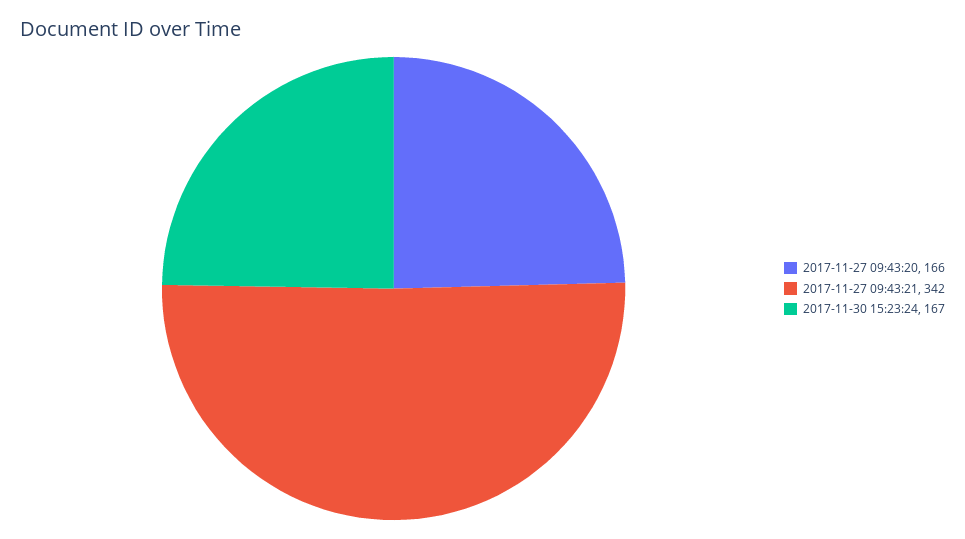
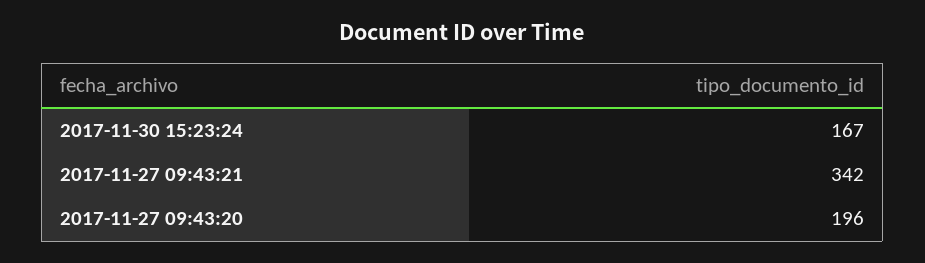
  {
-   "2017-11-27 09:43:20": 166,
+   "2017-11-27 09:43:20": 196,
    "2017-11-27 09:43:21": 342,
    "2017-11-30 15:23:24": 167
  }

